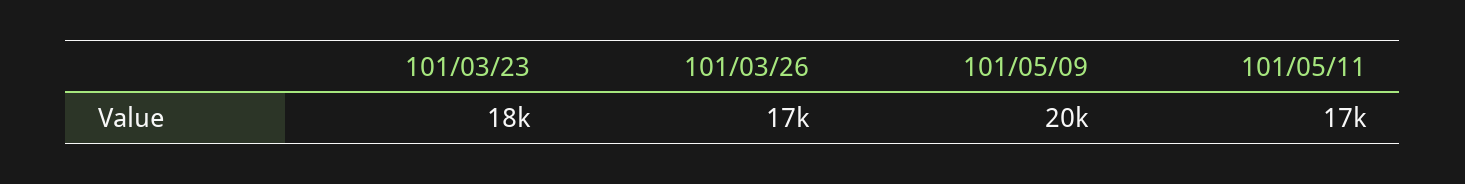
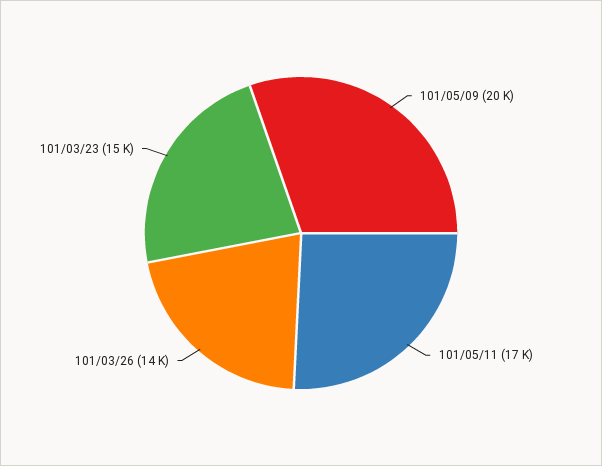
  {
-   "101/03/23": 18000,
+   "101/03/23": 15000,
-   "101/03/26": 17000,
+   "101/03/26": 14000,
    "101/05/09": 20000,
    "101/05/11": 17000
  }

